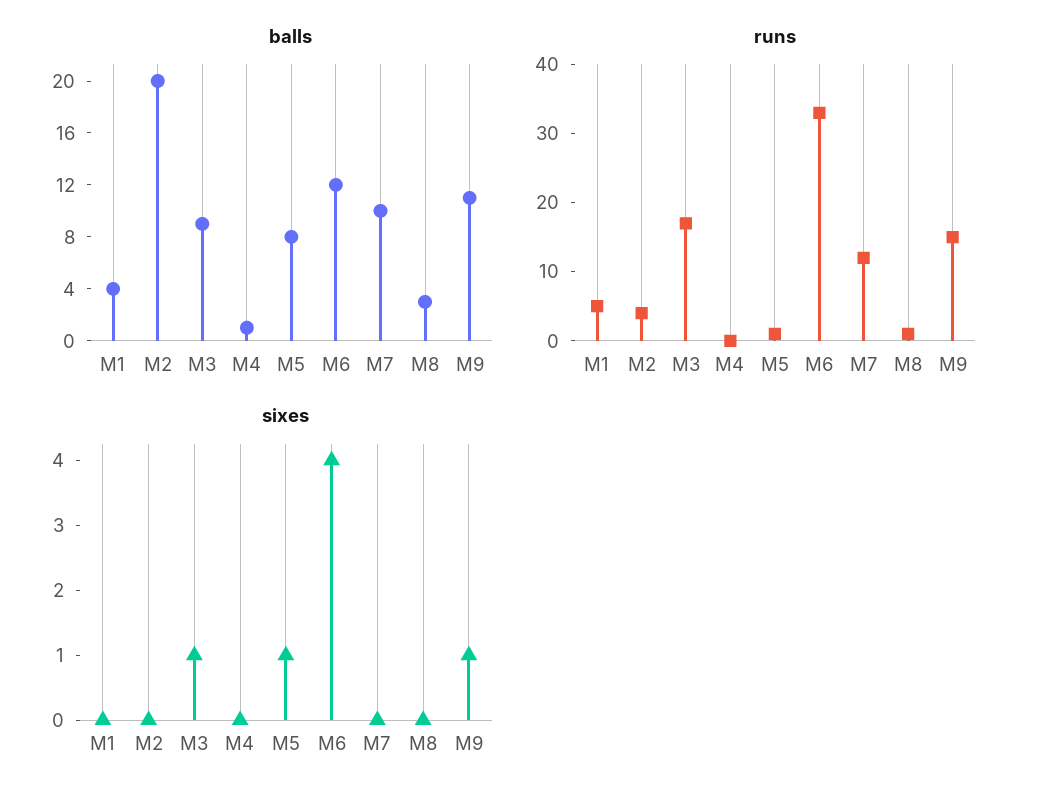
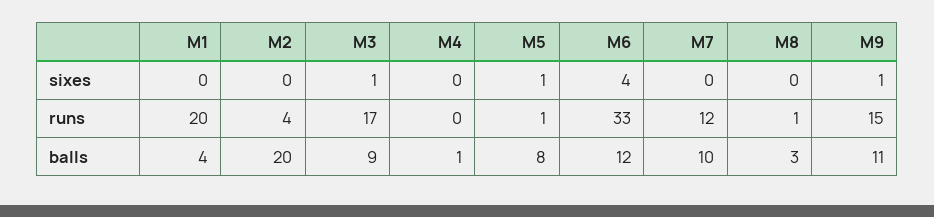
  {
    "balls": {
      "M1": 4,
      "M2": 20,
      "M3": 9,
      "M4": 1,
      "M5": 8,
      "M6": 12,
      "M7": 10,
      "M8": 3,
      "M9": 11
    },
    "runs": {
-     "M1": 5,
+     "M1": 20,
      "M2": 4,
      "M3": 17,
      "M4": 0,
      "M5": 1,
      "M6": 33,
      "M7": 12,
      "M8": 1,
      "M9": 15
    },
    "sixes": {
      "M1": 0,
      "M2": 0,
      "M3": 1,
      "M4": 0,
      "M5": 1,
      "M6": 4,
      "M7": 0,
      "M8": 0,
      "M9": 1
    }
  }

